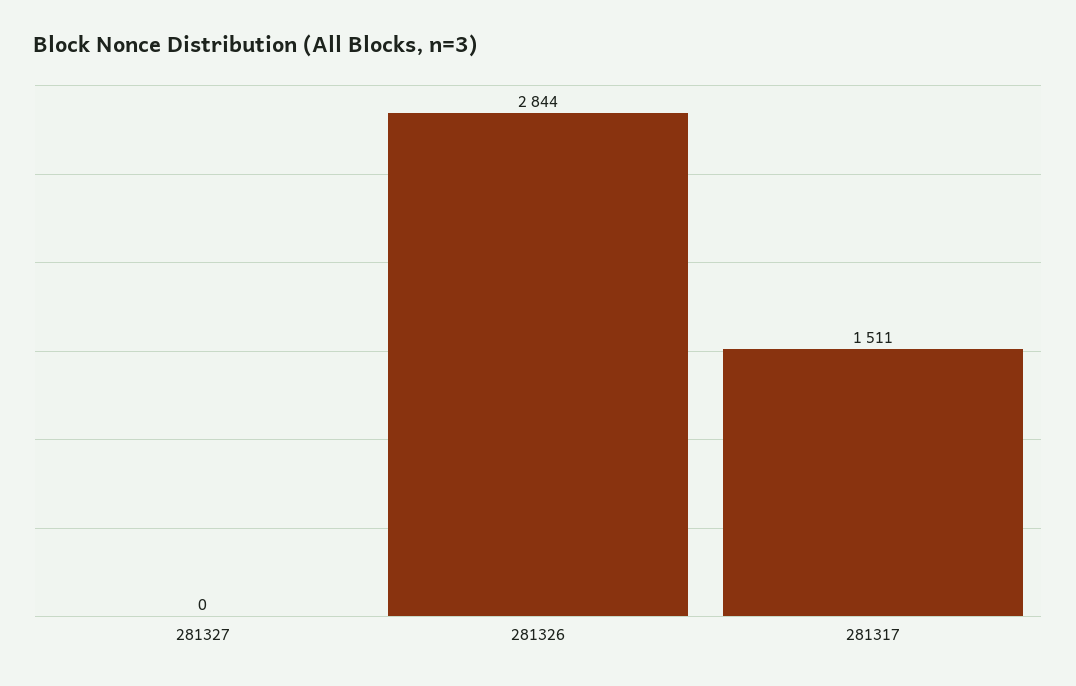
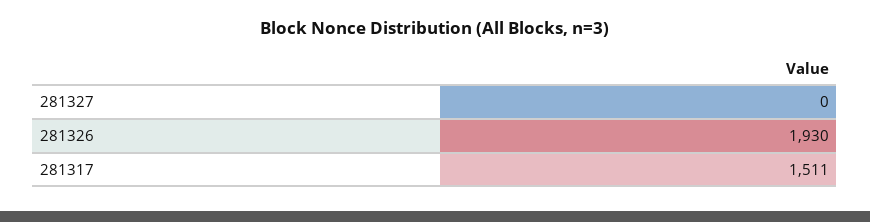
  {
    "281327": 0,
-   "281326": 2844,
+   "281326": 1930,
    "281317": 1511
  }

